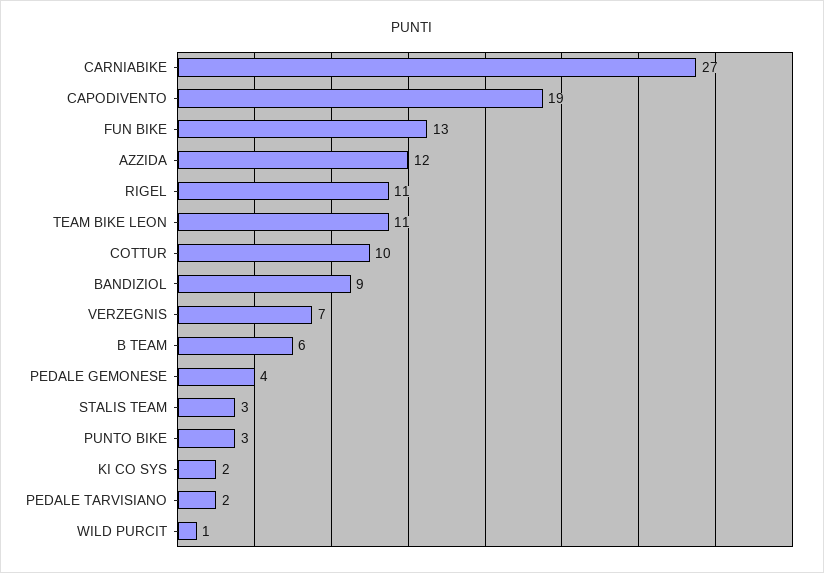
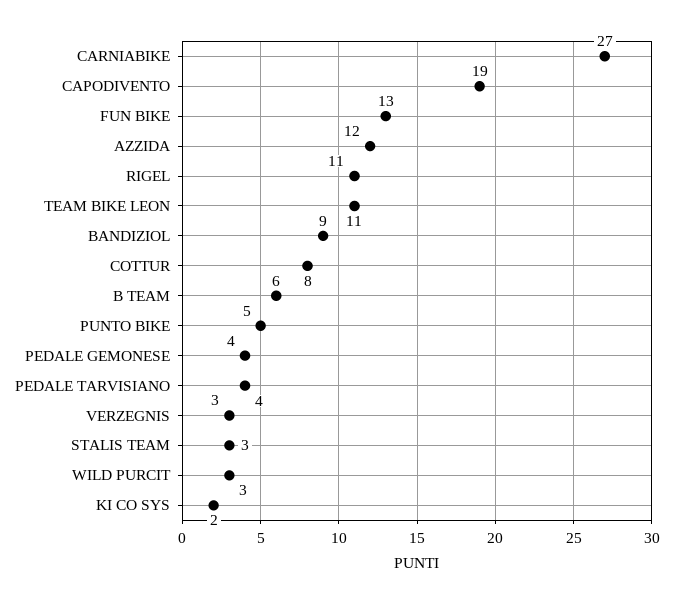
  {
    "CARNIABIKE": 27,
    "CAPODIVENTO": 19,
    "FUN BIKE": 13,
    "AZZIDA": 12,
    "RIGEL": 11,
    "TEAM BIKE LEON": 11,
-   "COTTUR": 10,
+   "COTTUR": 8,
    "BANDIZIOL": 9,
-   "VERZEGNIS": 7,
+   "VERZEGNIS": 3,
    "B TEAM": 6,
    "PEDALE GEMONESE": 4,
    "STALIS TEAM": 3,
-   "PUNTO BIKE": 3,
+   "PUNTO BIKE": 5,
    "KI CO SYS": 2,
-   "PEDALE TARVISIANO": 2,
+   "PEDALE TARVISIANO": 4,
-   "WILD PURCIT": 1
+   "WILD PURCIT": 3
  }

